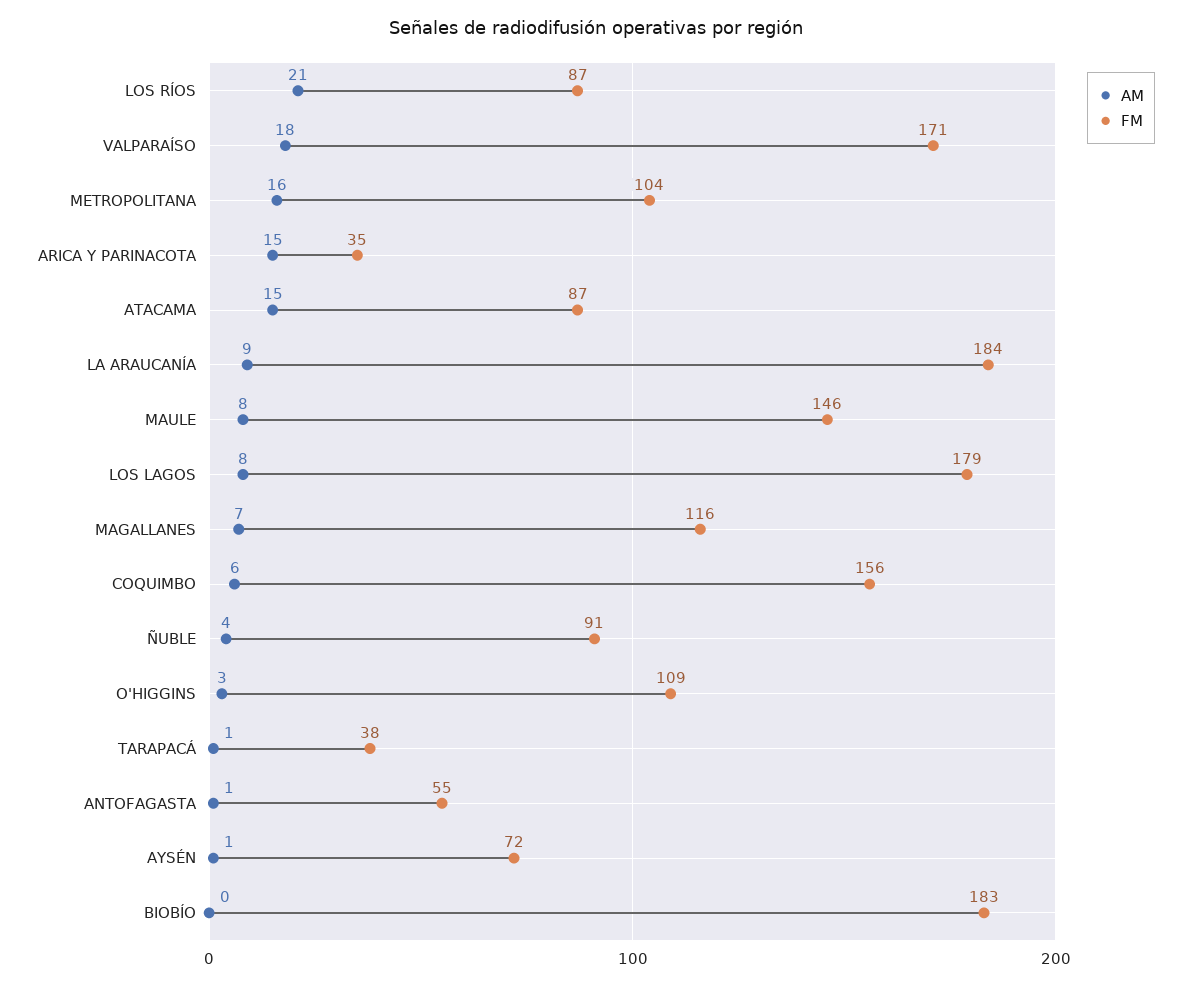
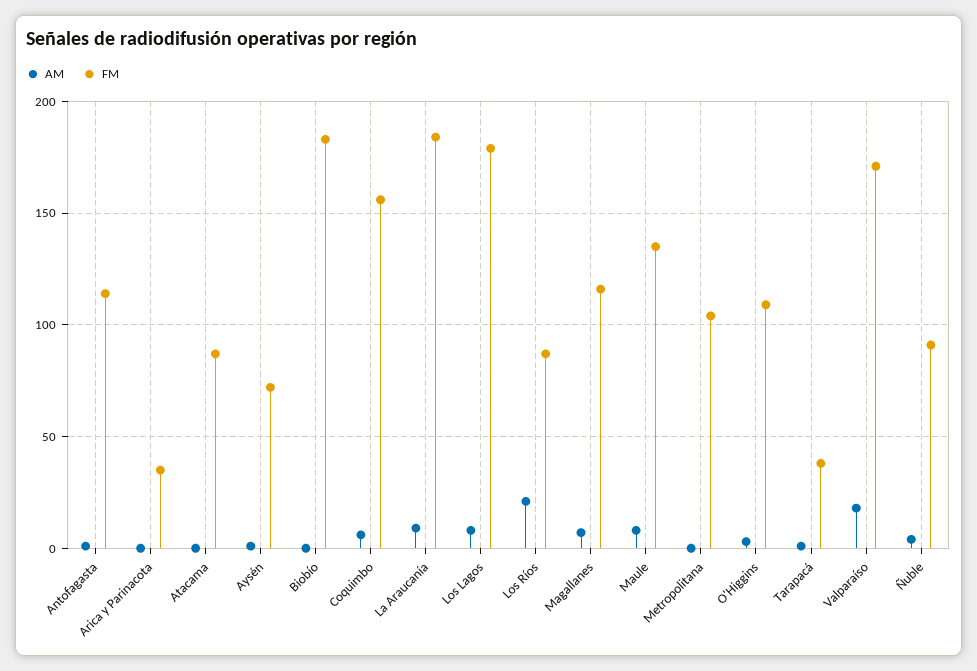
  {
    "AM": {
      "LOS RÍOS": 21,
      "VALPARAÍSO": 18,
-     "METROPOLITANA": 16,
+     "METROPOLITANA": 0,
-     "ARICA Y PARINACOTA": 15,
+     "ARICA Y PARINACOTA": 0,
-     "ATACAMA": 15,
+     "ATACAMA": 0,
      "LA ARAUCANÍA": 9,
      "MAULE": 8,
      "LOS LAGOS": 8,
      "MAGALLANES": 7,
      "COQUIMBO": 6,
      "ÑUBLE": 4,
      "O'HIGGINS": 3,
      "TARAPACÁ": 1,
      "ANTOFAGASTA": 1,
      "AYSÉN": 1,
      "BIOBÍO": 0
    },
    "FM": {
      "LOS RÍOS": 87,
      "VALPARAÍSO": 171,
      "METROPOLITANA": 104,
      "ARICA Y PARINACOTA": 35,
      "ATACAMA": 87,
      "LA ARAUCANÍA": 184,
-     "MAULE": 146,
+     "MAULE": 135,
      "LOS LAGOS": 179,
      "MAGALLANES": 116,
      "COQUIMBO": 156,
      "ÑUBLE": 91,
      "O'HIGGINS": 109,
      "TARAPACÁ": 38,
-     "ANTOFAGASTA": 55,
+     "ANTOFAGASTA": 115,
      "AYSÉN": 72,
      "BIOBÍO": 183
    }
  }

